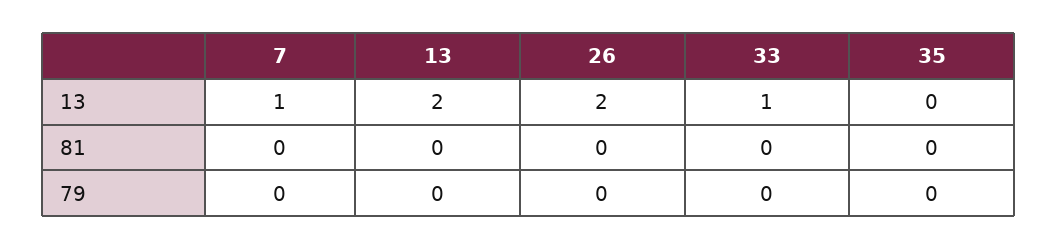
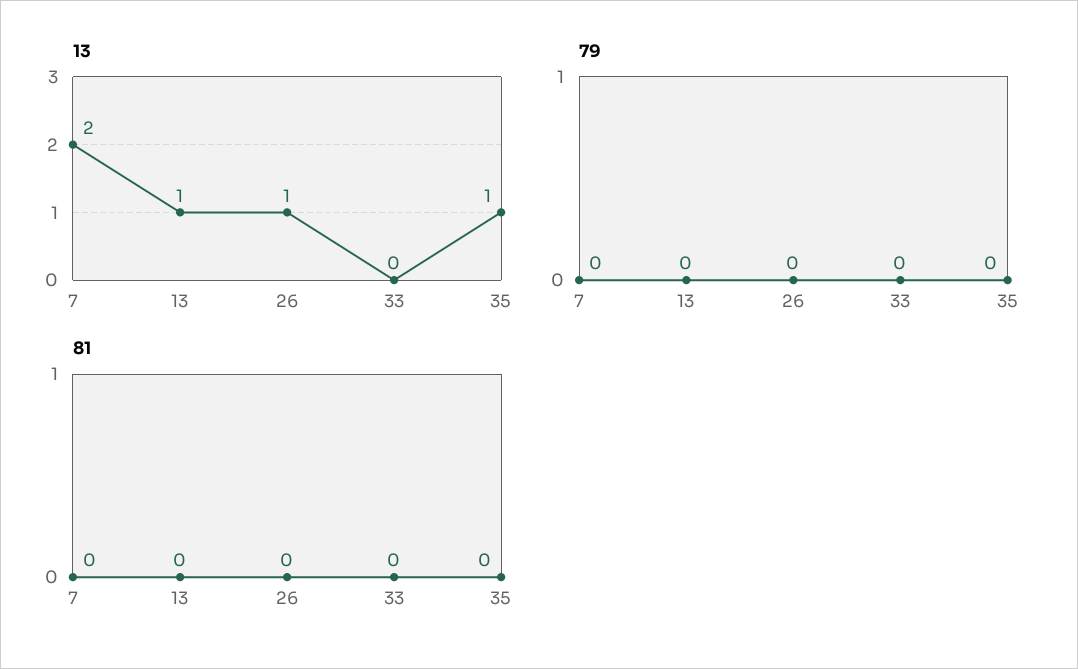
  {
    "13": {
-     "7": 1,
+     "7": 2,
-     "13": 2,
+     "13": 1,
-     "26": 2,
+     "26": 1,
-     "33": 1,
+     "33": 0,
-     "35": 0
+     "35": 1
    },
    "81": {
      "7": 0,
      "13": 0,
      "26": 0,
      "33": 0,
      "35": 0
    },
    "79": {
      "7": 0,
      "13": 0,
      "26": 0,
      "33": 0,
      "35": 0
    }
  }

